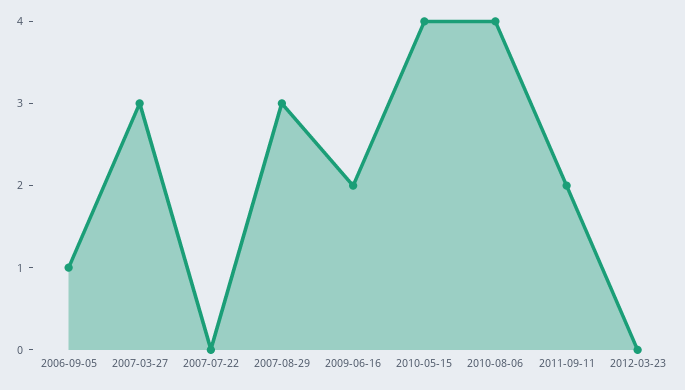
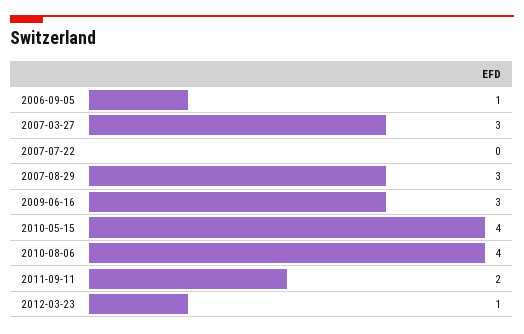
  {
    "2006-09-05": 1,
    "2007-03-27": 3,
    "2007-07-22": 0,
    "2007-08-29": 3,
-   "2009-06-16": 2,
+   "2009-06-16": 3,
    "2010-05-15": 4,
    "2010-08-06": 4,
    "2011-09-11": 2,
-   "2012-03-23": 0
+   "2012-03-23": 1
  }

